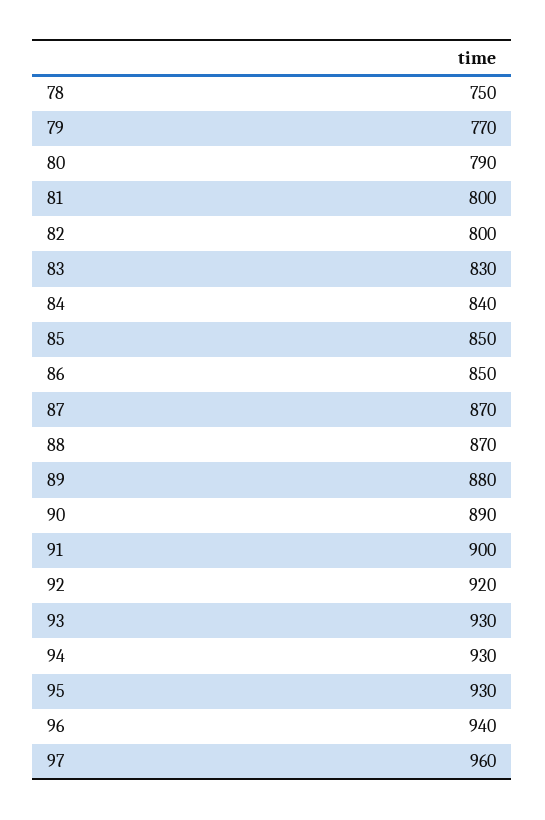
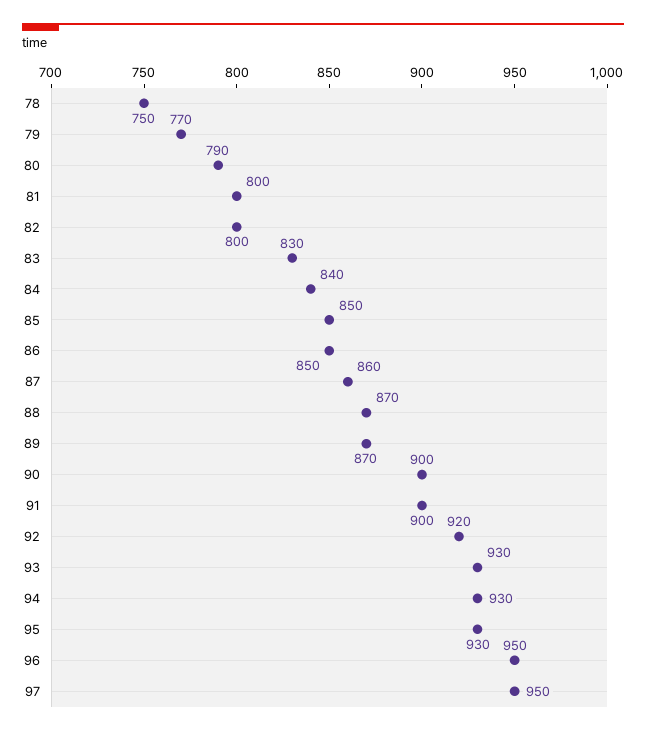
  {
    "78": 750,
    "79": 770,
    "80": 790,
    "81": 800,
    "82": 800,
    "83": 830,
    "84": 840,
    "85": 850,
    "86": 850,
-   "87": 870,
+   "87": 860,
    "88": 870,
-   "89": 880,
+   "89": 870,
-   "90": 890,
+   "90": 900,
    "91": 900,
    "92": 920,
    "93": 930,
    "94": 930,
    "95": 930,
-   "96": 940,
+   "96": 950,
-   "97": 960
+   "97": 950
  }

